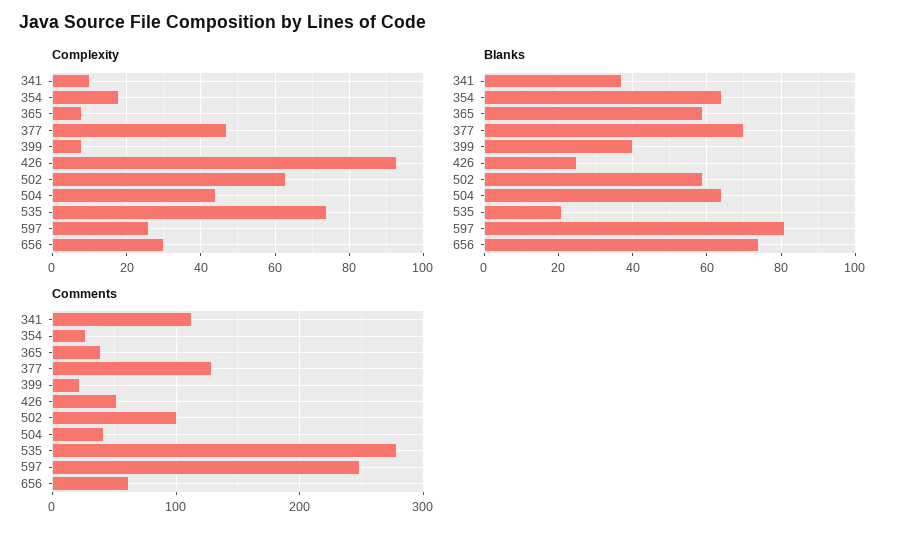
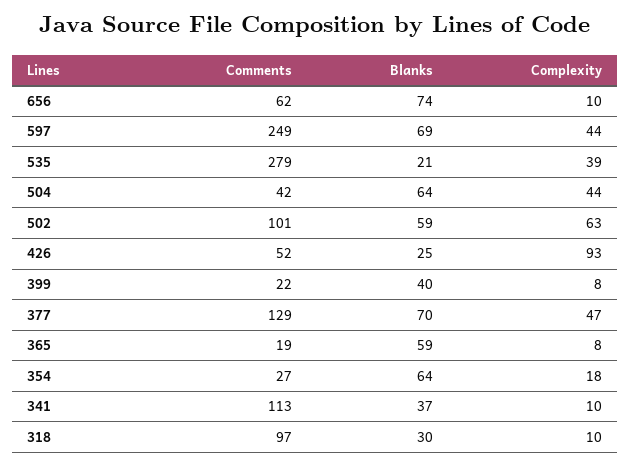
  {
    "Complexity": {
      "341": 10,
      "354": 18,
      "365": 8,
      "377": 47,
      "399": 8,
      "426": 93,
      "502": 63,
      "504": 44,
-     "535": 75,
+     "535": 39,
-     "597": 25,
+     "597": 44,
-     "656": 30
+     "656": 10,
+     "318": 10
    },
    "Blanks": {
      "341": 37,
      "354": 64,
      "365": 59,
      "377": 70,
      "399": 40,
      "426": 25,
      "502": 59,
      "504": 64,
      "535": 21,
-     "597": 80,
+     "597": 69,
-     "656": 74
+     "656": 74,
+     "318": 30
    },
    "Comments": {
      "341": 113,
      "354": 27,
-     "365": 40,
+     "365": 19,
      "377": 129,
      "399": 22,
      "426": 52,
      "502": 101,
      "504": 42,
      "535": 279,
      "597": 249,
-     "656": 62
+     "656": 62,
+     "318": 97
    }
  }

